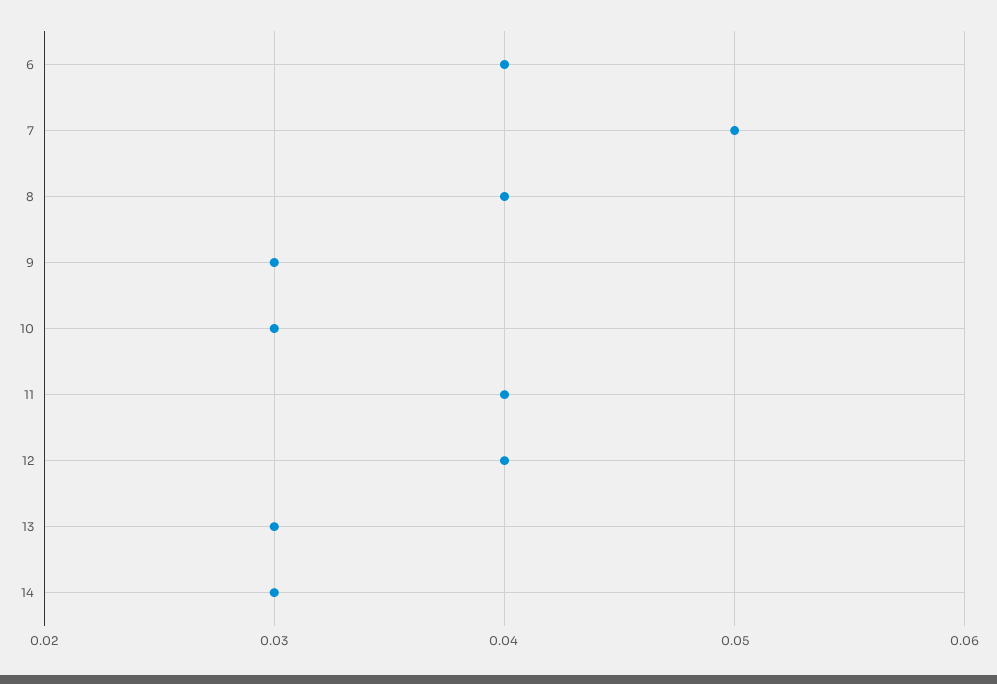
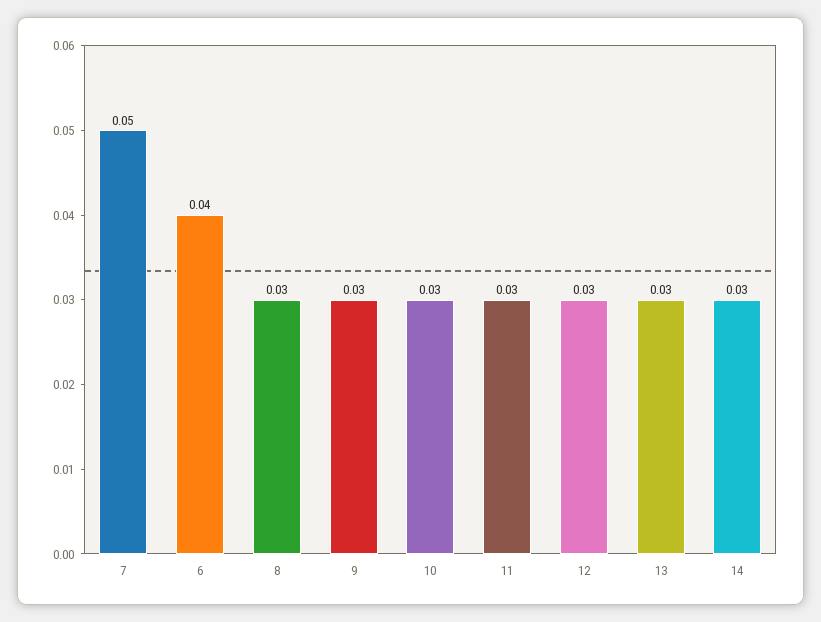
  {
    "6": 0.04,
    "7": 0.05,
-   "8": 0.04,
+   "8": 0.03,
    "9": 0.03,
    "10": 0.03,
-   "11": 0.04,
+   "11": 0.03,
-   "12": 0.04,
+   "12": 0.03,
    "13": 0.03,
    "14": 0.03
  }

